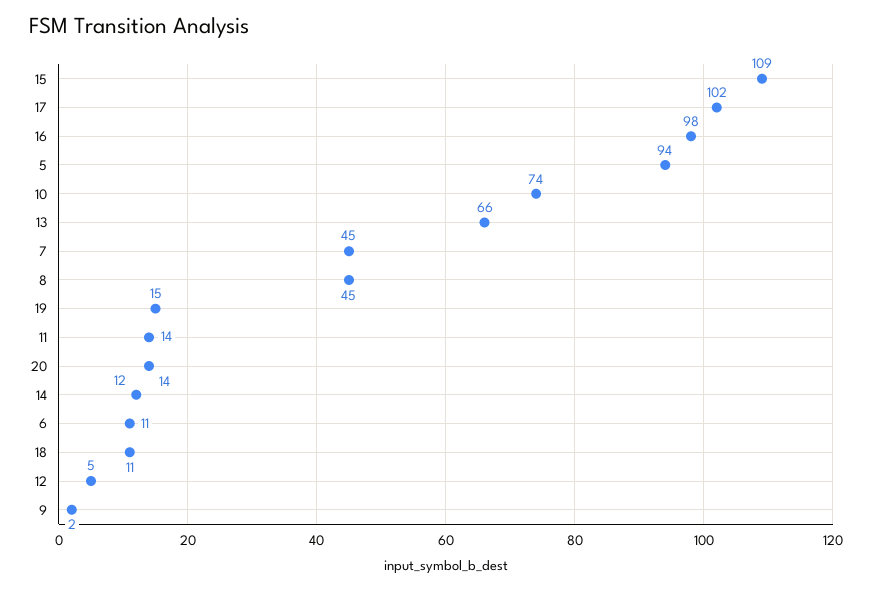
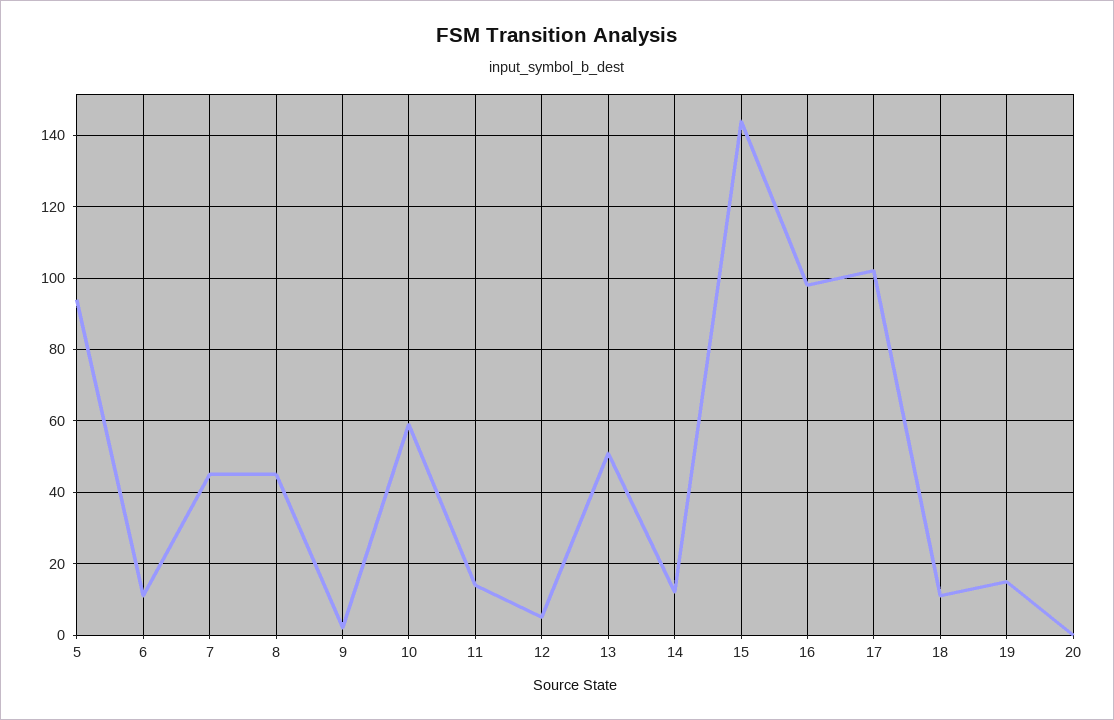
  {
-   "15": 109,
+   "15": 145,
    "17": 102,
    "16": 98,
    "5": 94,
-   "10": 74,
+   "10": 60,
-   "13": 66,
+   "13": 50,
    "7": 45,
    "8": 45,
    "19": 15,
    "11": 14,
-   "20": 14,
+   "20": 0,
    "14": 12,
    "6": 11,
    "18": 11,
    "12": 5,
    "9": 2
  }

